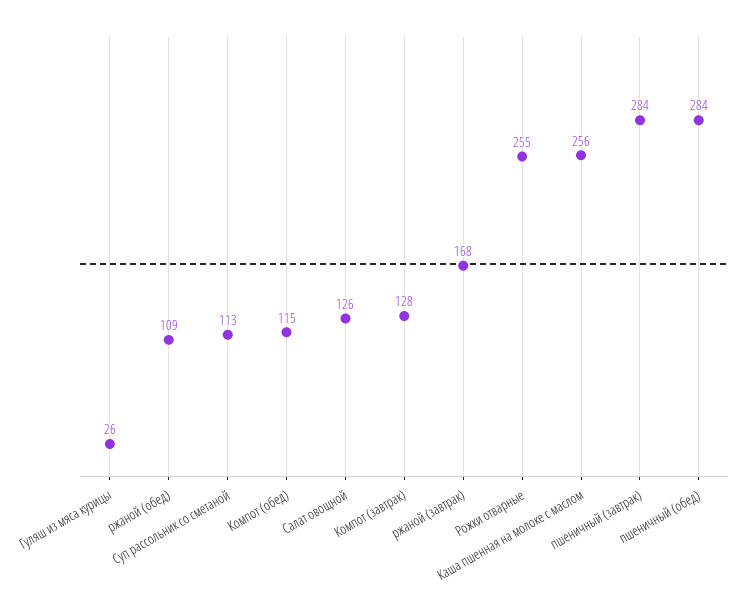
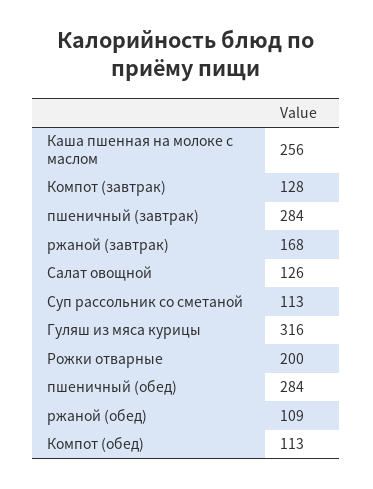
  {
-   "Гуляш из мяса курицы": 26,
+   "Гуляш из мяса курицы": 316,
    "ржаной (обед)": 109,
    "Суп рассольник со сметаной": 113,
-   "Компот (обед)": 115,
+   "Компот (обед)": 113,
    "Салат овощной": 126,
    "Компот (завтрак)": 128,
    "ржаной (завтрак)": 168,
-   "Рожки отварные": 255,
+   "Рожки отварные": 200,
    "Каша пшенная на молоке с маслом": 256,
    "пшеничный (завтрак)": 284,
    "пшеничный (обед)": 284
  }

